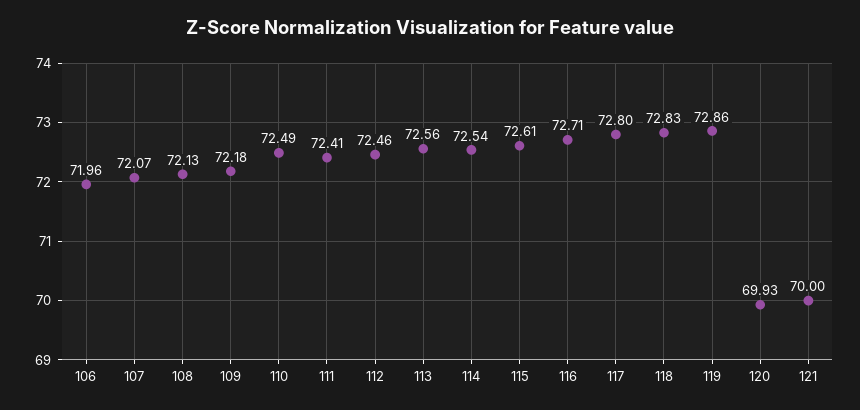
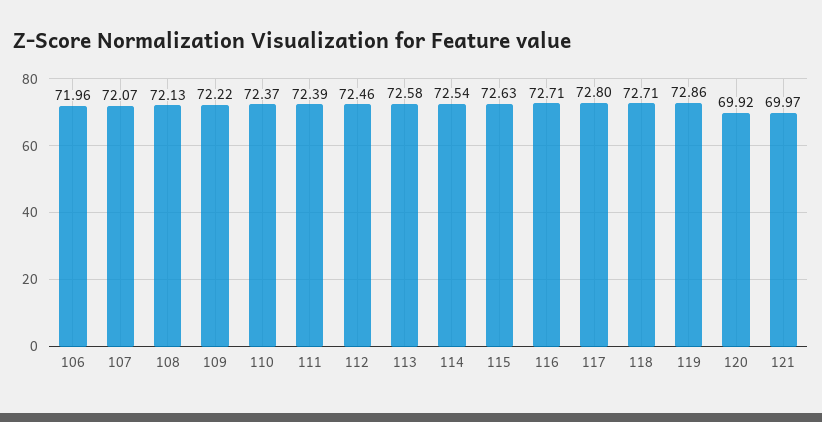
  {
    "106": 71.96,
    "107": 72.07,
    "108": 72.13,
-   "109": 72.18,
+   "109": 72.22,
-   "110": 72.49,
+   "110": 72.37,
-   "111": 72.41,
+   "111": 72.39,
    "112": 72.46,
-   "113": 72.56,
+   "113": 72.58,
    "114": 72.54,
-   "115": 72.61,
+   "115": 72.63,
    "116": 72.71,
    "117": 72.8,
-   "118": 72.83,
+   "118": 72.71,
    "119": 72.86,
-   "120": 69.93,
+   "120": 69.92,
-   "121": 70
+   "121": 69.97
  }

